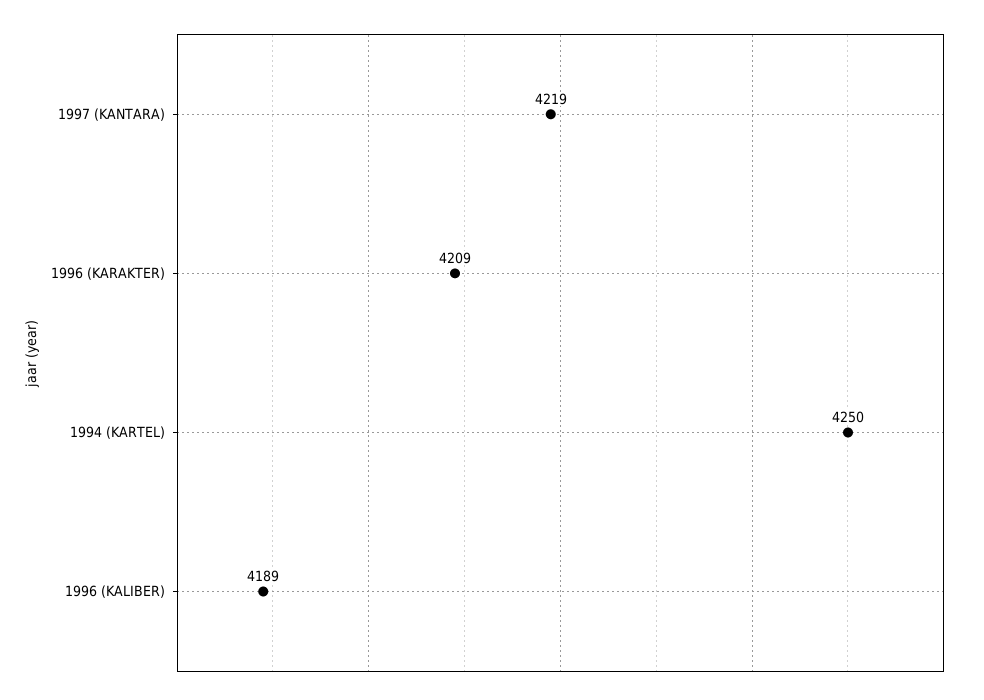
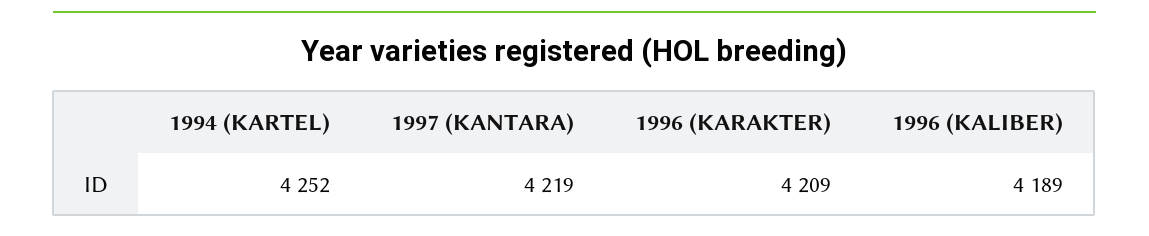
  {
    "1997 (KANTARA)": 4219,
    "1996 (KARAKTER)": 4209,
-   "1994 (KARTEL)": 4250,
+   "1994 (KARTEL)": 4252,
    "1996 (KALIBER)": 4189
  }

